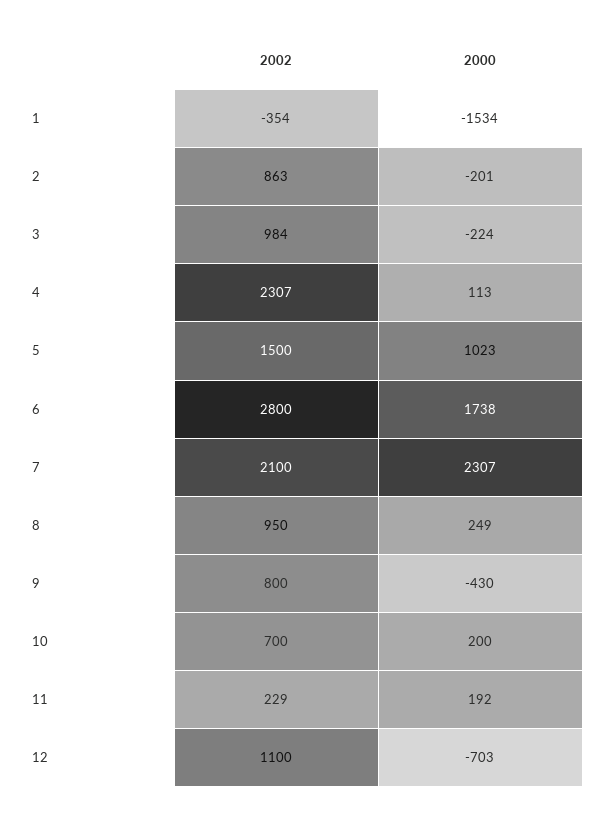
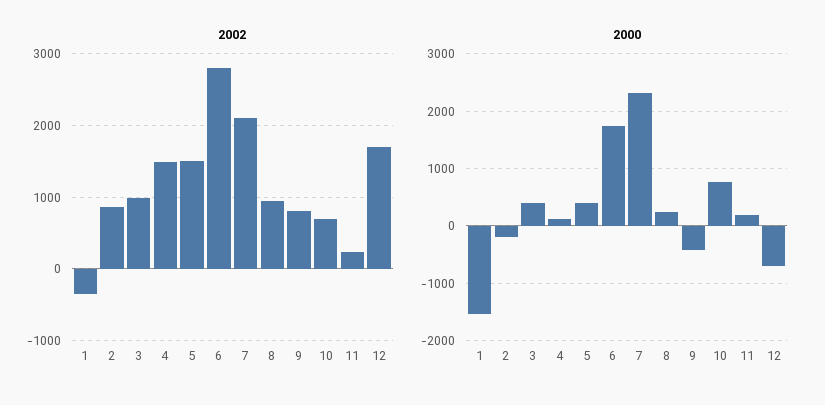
  {
    "2002": {
      "1": -354,
      "2": 863,
      "3": 984,
-     "4": 2307,
+     "4": 1500,
      "5": 1500,
      "6": 2800,
      "7": 2100,
      "8": 950,
      "9": 800,
      "10": 700,
      "11": 229,
-     "12": 1100
+     "12": 1700
    },
    "2000": {
      "1": -1534,
      "2": -201,
-     "3": -224,
+     "3": 400,
      "4": 113,
-     "5": 1023,
+     "5": 400,
      "6": 1738,
      "7": 2307,
      "8": 249,
      "9": -430,
-     "10": 200,
+     "10": 800,
      "11": 192,
      "12": -703
    }
  }

